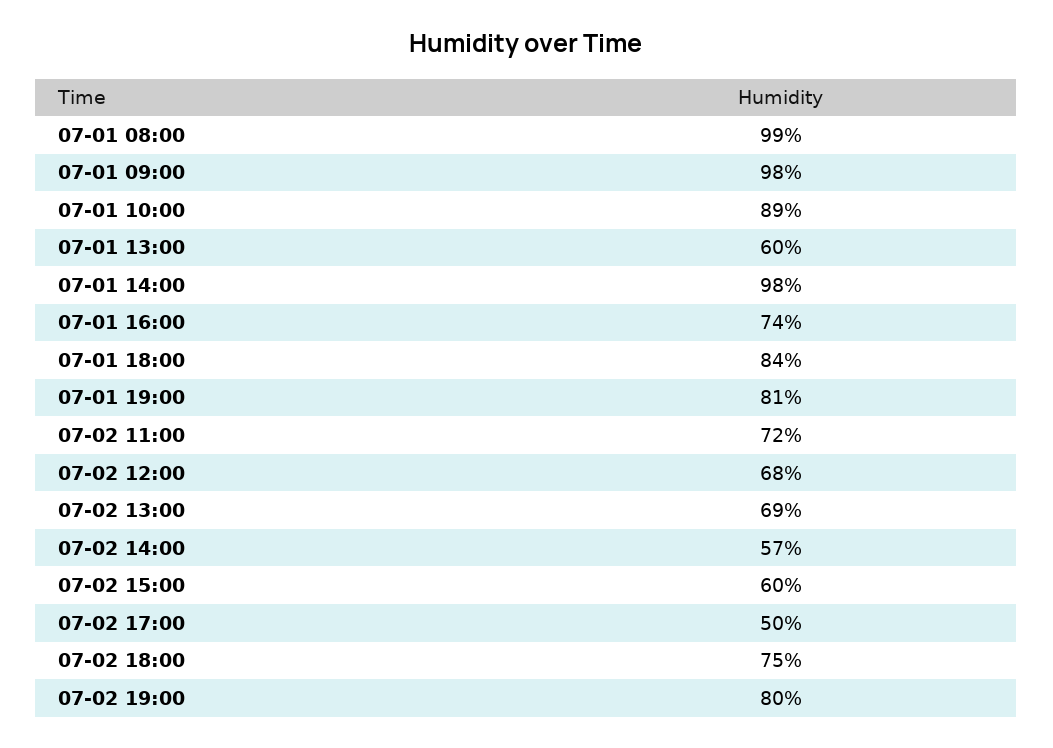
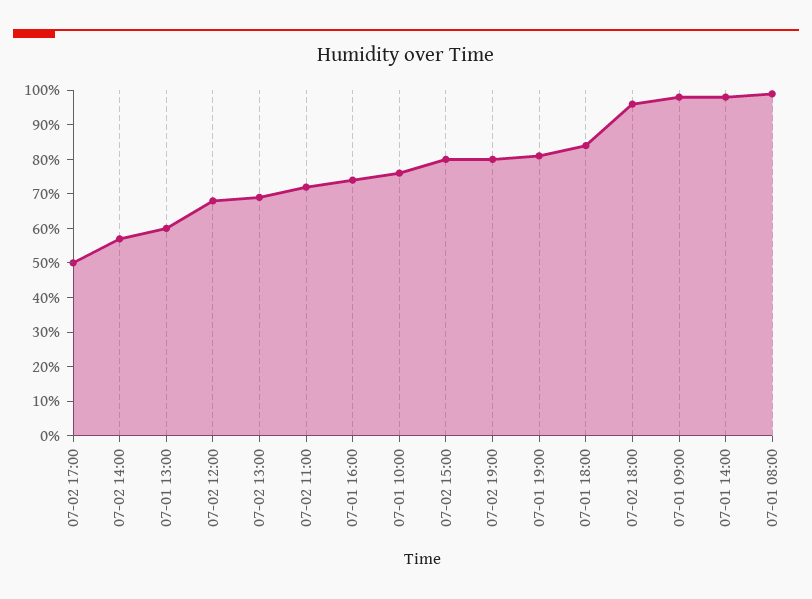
  {
    "07-01 08:00": 99,
    "07-01 09:00": 98,
-   "07-01 10:00": 89,
+   "07-01 10:00": 75,
    "07-01 13:00": 60,
    "07-01 14:00": 98,
    "07-01 16:00": 74,
    "07-01 18:00": 84,
    "07-01 19:00": 81,
    "07-02 11:00": 72,
    "07-02 12:00": 68,
    "07-02 13:00": 69,
    "07-02 14:00": 57,
-   "07-02 15:00": 60,
+   "07-02 15:00": 80,
    "07-02 17:00": 50,
-   "07-02 18:00": 75,
+   "07-02 18:00": 95,
    "07-02 19:00": 80
  }

